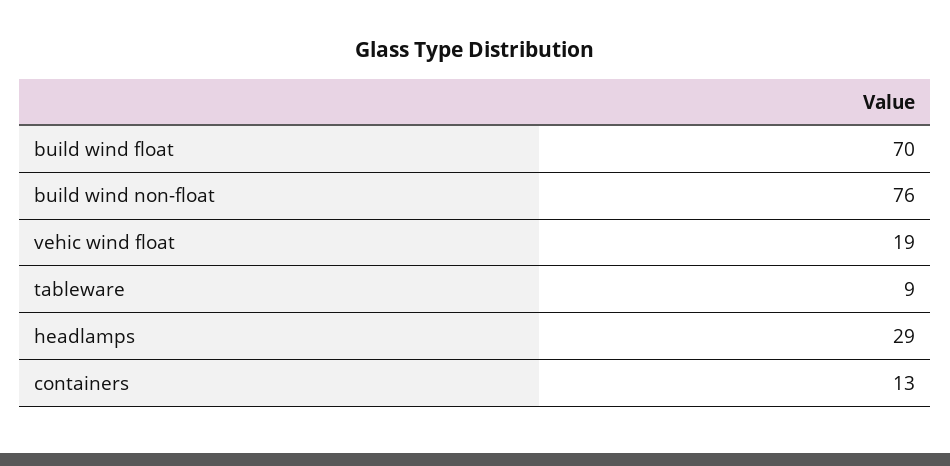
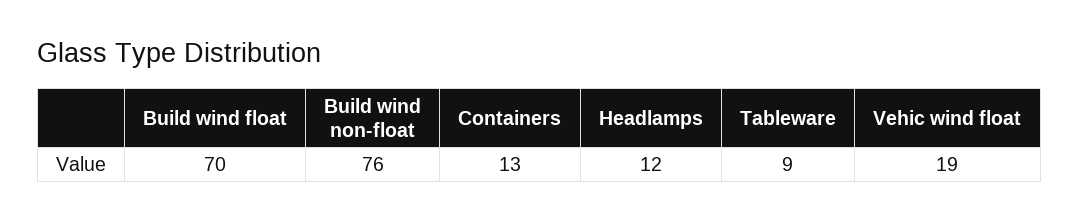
  {
    "build wind float": 70,
    "build wind non-float": 76,
    "vehic wind float": 19,
    "tableware": 9,
-   "headlamps": 29,
+   "headlamps": 12,
    "containers": 13
  }

